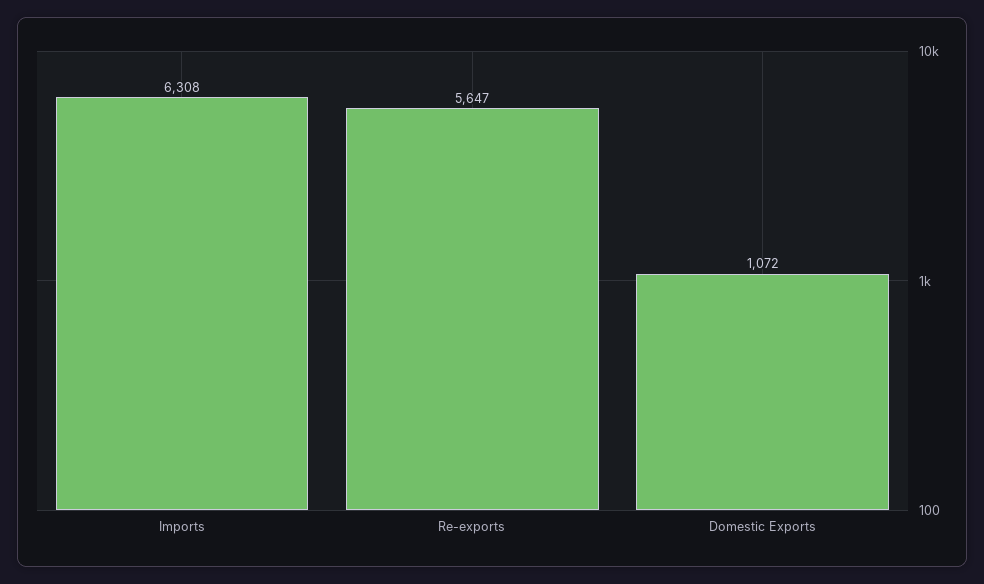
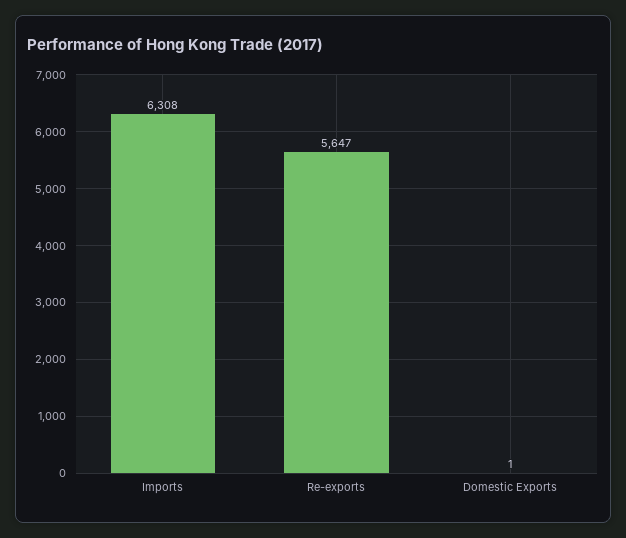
  {
    "Imports": 6308,
    "Re-exports": 5647,
-   "Domestic Exports": 1072
+   "Domestic Exports": 1
  }

